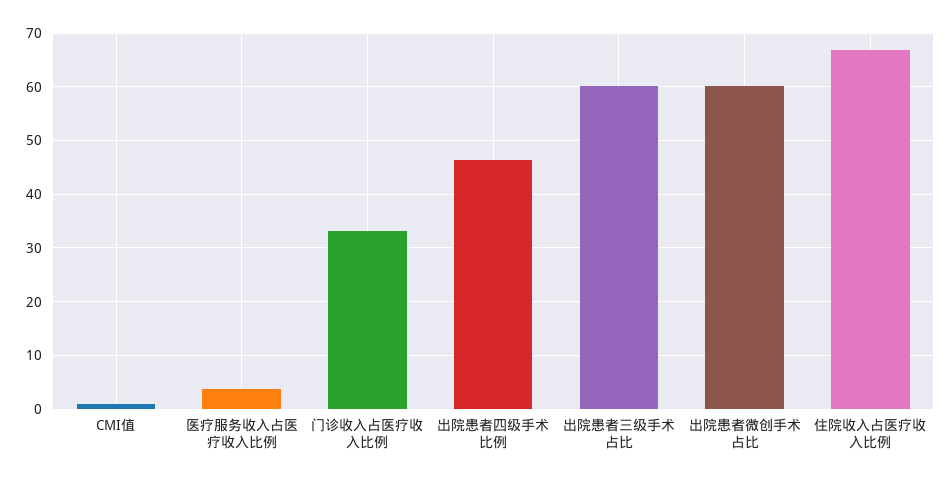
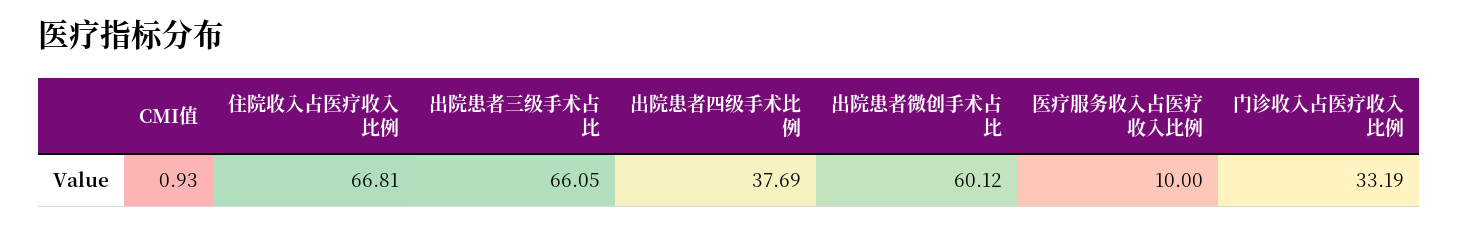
  {
    "CMI值": 0.93,
-   "医疗服务收入占医疗收入比例": 4,
+   "医疗服务收入占医疗收入比例": 10,
    "门诊收入占医疗收入比例": 33.19,
-   "出院患者四级手术比例": 46,
+   "出院患者四级手术比例": 37.69,
-   "出院患者三级手术占比": 60,
+   "出院患者三级手术占比": 66.05,
    "出院患者微创手术占比": 60.12,
    "住院收入占医疗收入比例": 66.81
  }

